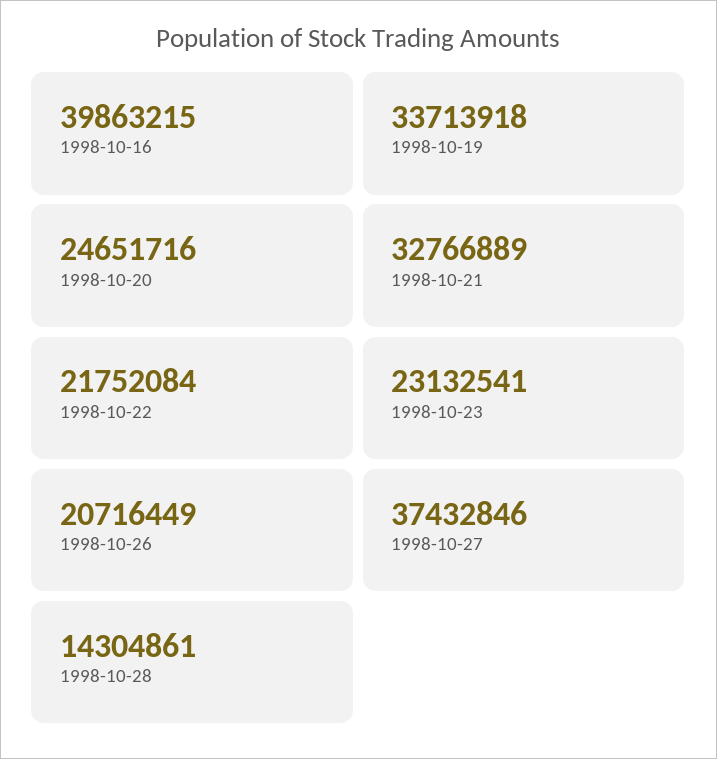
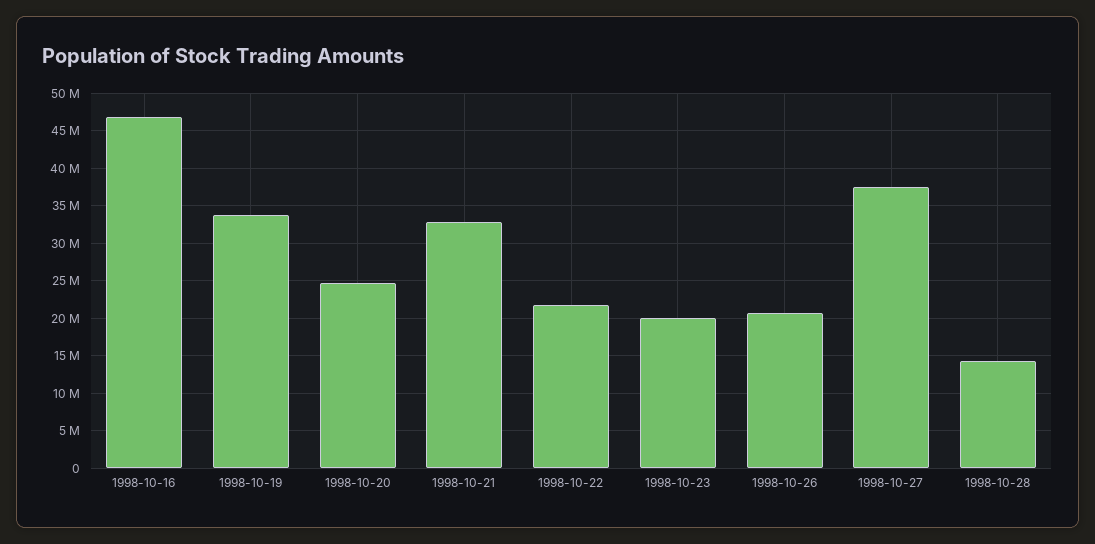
  {
-   "1998-10-16": 39863215,
+   "1998-10-16": 47000000,
    "1998-10-19": 33713918,
    "1998-10-20": 24651716,
    "1998-10-21": 32766889,
    "1998-10-22": 21752084,
-   "1998-10-23": 23132541,
+   "1998-10-23": 20000000,
    "1998-10-26": 20716449,
    "1998-10-27": 37432846,
    "1998-10-28": 14304861
  }

